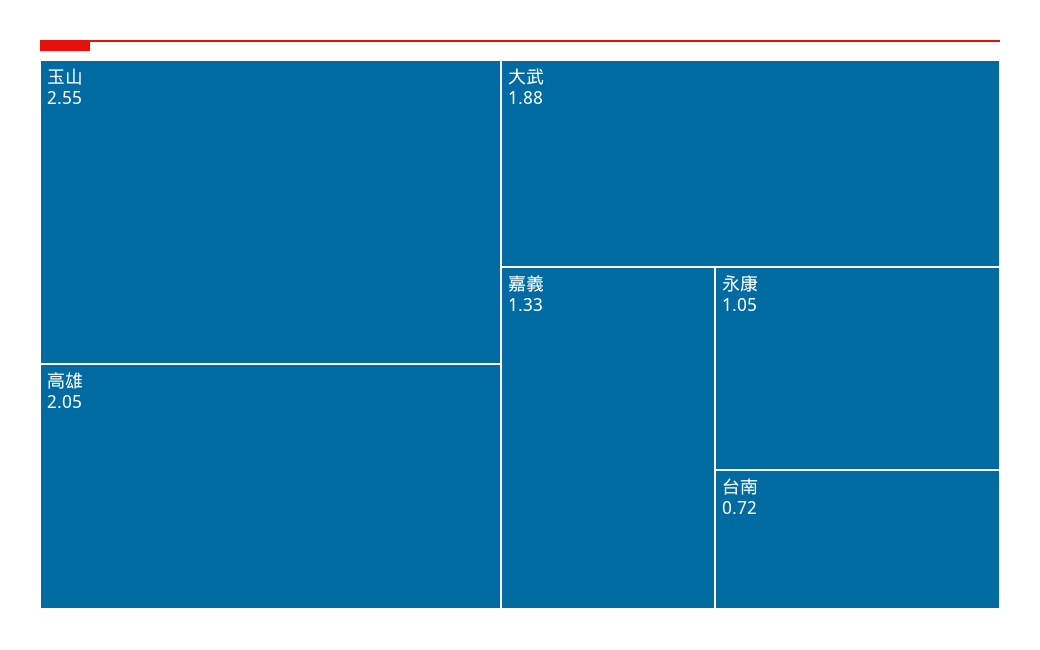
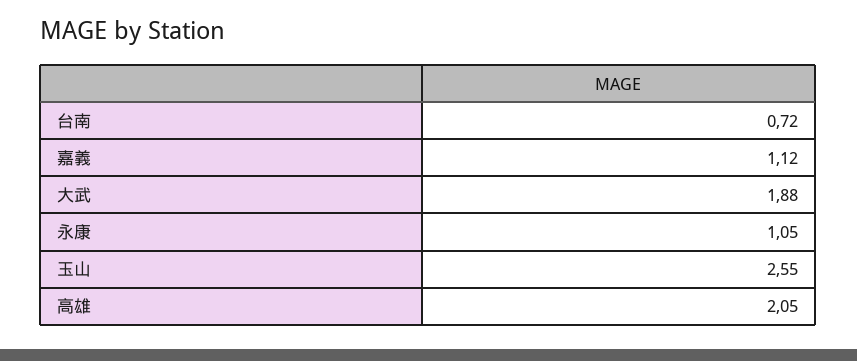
  {
    "玉山": 2.55,
    "高雄": 2.05,
    "大武": 1.88,
-   "嘉義": 1.33,
+   "嘉義": 1.12,
    "永康": 1.05,
    "台南": 0.72
  }

